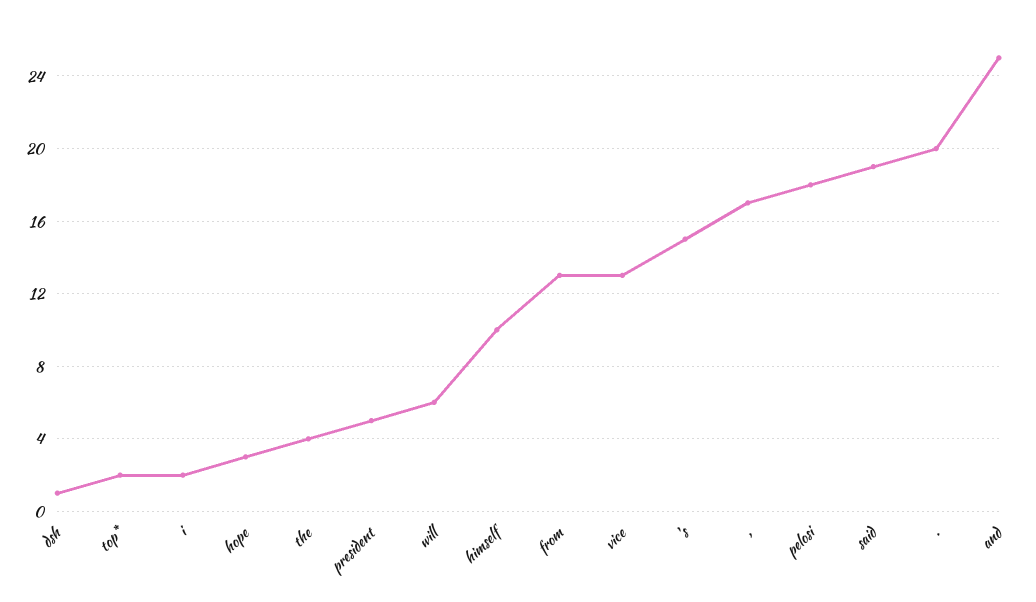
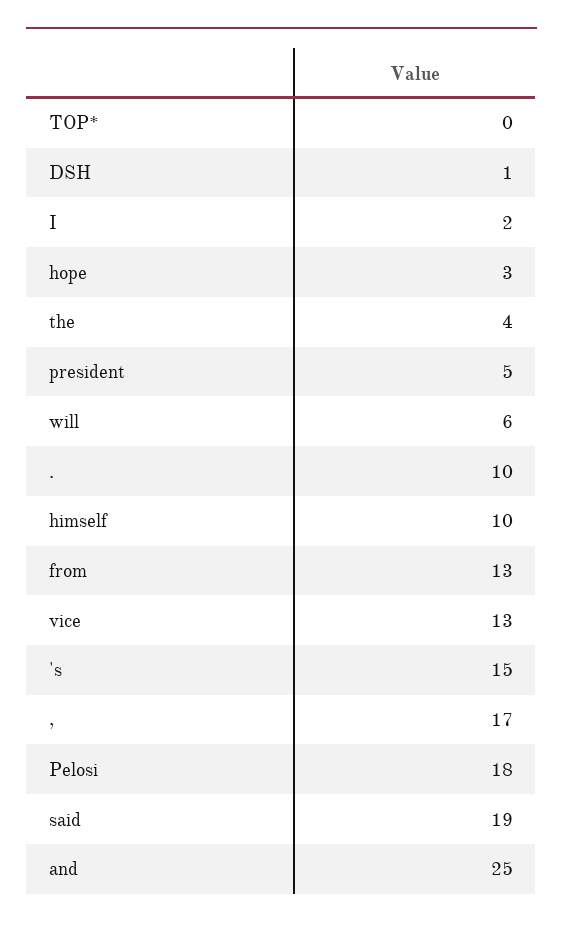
  {
    "dsh": 1,
-   "top*": 2,
+   "top*": 0,
    "i": 2,
    "hope": 3,
    "the": 4,
    "president": 5,
    "will": 6,
    "himself": 10,
    "from": 13,
    "vice": 13,
    "'s": 15,
    ",": 17,
    "pelosi": 18,
    "said": 19,
-   ".": 20,
+   ".": 10,
    "and": 25
  }

